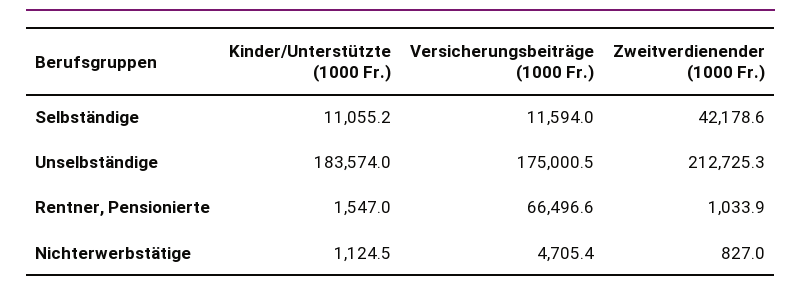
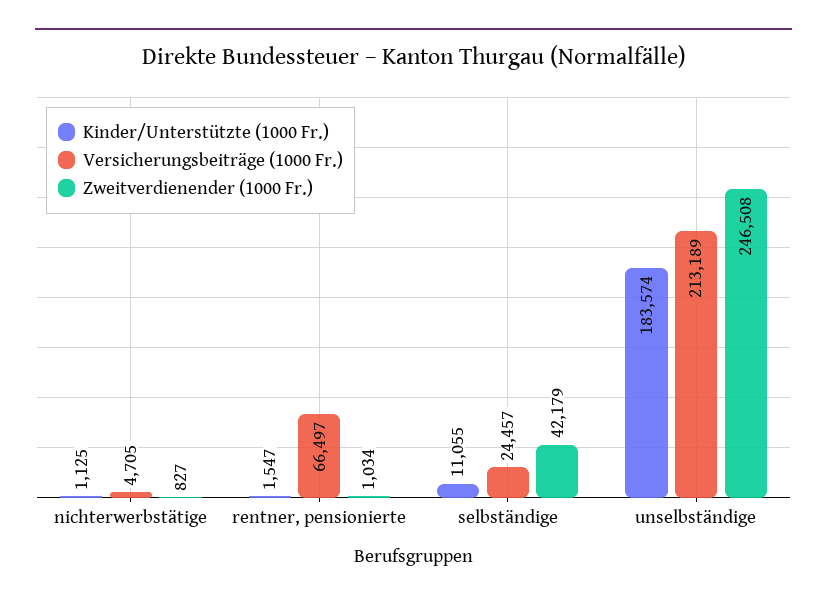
  {
    "Kinder/Unterstützte (1000 Fr.)": {
      "Selbständige": 11055.2,
      "Unselbständige": 183574,
      "Rentner, Pensionierte": 1547,
      "Nichterwerbstätige": 1124.5
    },
    "Versicherungsbeiträge (1000 Fr.)": {
-     "Selbständige": 11594,
+     "Selbständige": 24457,
-     "Unselbständige": 175000.5,
+     "Unselbständige": 213189,
      "Rentner, Pensionierte": 66496.6,
      "Nichterwerbstätige": 4705.4
    },
    "Zweitverdienender (1000 Fr.)": {
      "Selbständige": 42178.6,
-     "Unselbständige": 212725.3,
+     "Unselbständige": 246508,
      "Rentner, Pensionierte": 1033.9,
      "Nichterwerbstätige": 827
    }
  }

